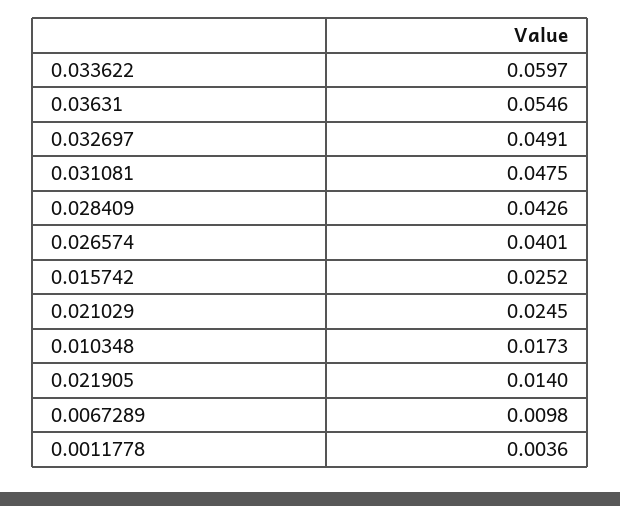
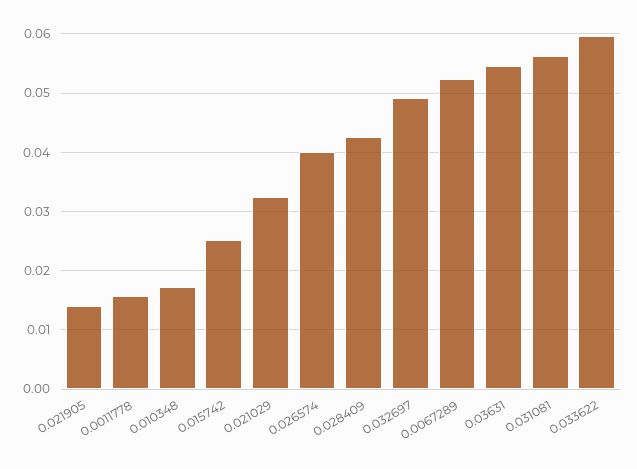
  {
    "0.033622": 0.0597,
    "0.03631": 0.0546,
    "0.032697": 0.0491,
-   "0.031081": 0.0475,
+   "0.031081": 0.056,
    "0.028409": 0.0426,
    "0.026574": 0.0401,
    "0.015742": 0.0252,
-   "0.021029": 0.0245,
+   "0.021029": 0.032,
    "0.010348": 0.0173,
    "0.021905": 0.014,
-   "0.0067289": 0.0098,
+   "0.0067289": 0.052,
-   "0.0011778": 0.0036
+   "0.0011778": 0.016
  }

